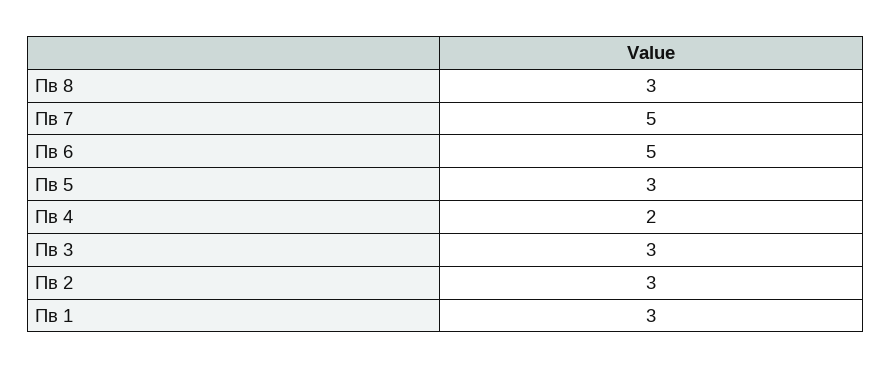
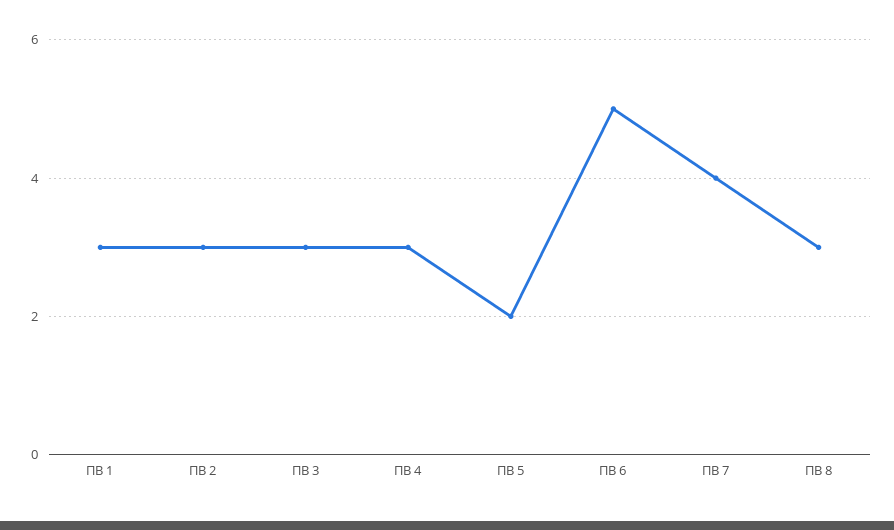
  {
    "Пв 8": 3,
-   "Пв 7": 5,
+   "Пв 7": 4,
    "Пв 6": 5,
-   "Пв 5": 3,
+   "Пв 5": 2,
-   "Пв 4": 2,
+   "Пв 4": 3,
    "Пв 3": 3,
    "Пв 2": 3,
    "Пв 1": 3
  }

